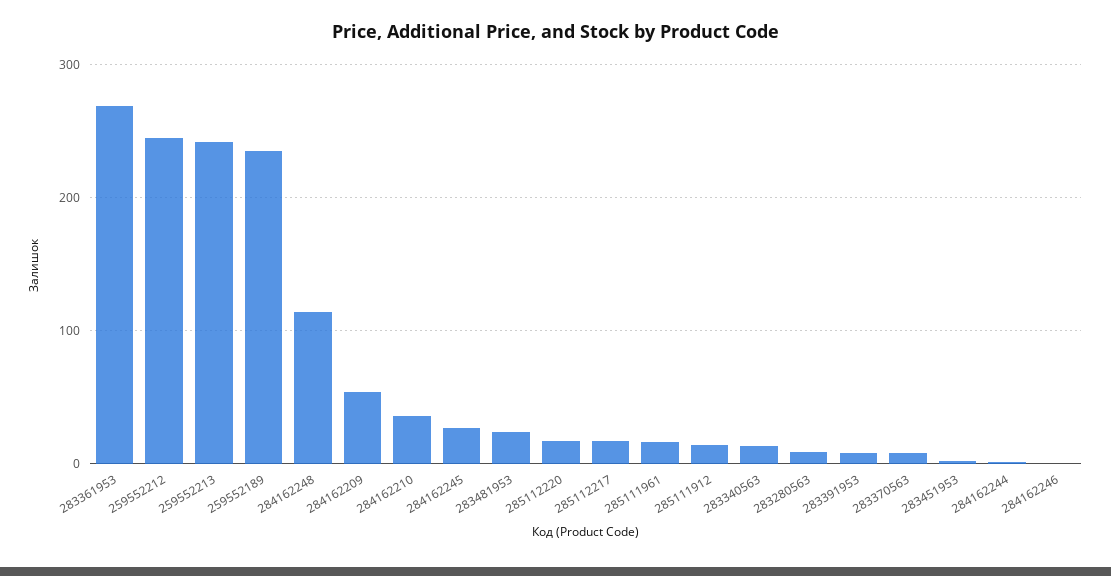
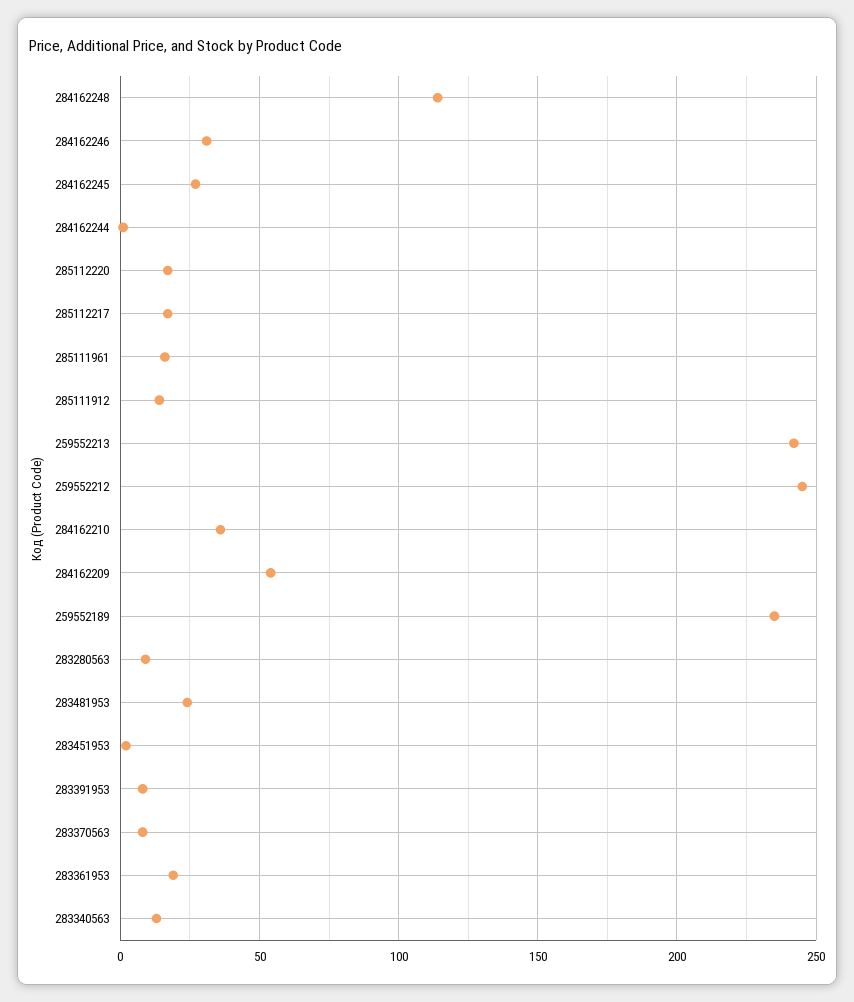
  {
-   "283361953": 270,
+   "283361953": 20,
    "259552212": 245,
    "259552213": 240,
    "259552189": 235,
    "284162248": 115,
    "284162209": 55,
    "284162210": 35,
    "284162245": 25,
    "283481953": 25,
    "285112220": 15,
    "285112217": 15,
    "285111961": 15,
    "285111912": 15,
    "283340563": 15,
    "283280563": 10,
    "283391953": 10,
    "283370563": 10,
    "283451953": 0,
    "284162244": 0,
-   "284162246": 0
+   "284162246": 30
  }

